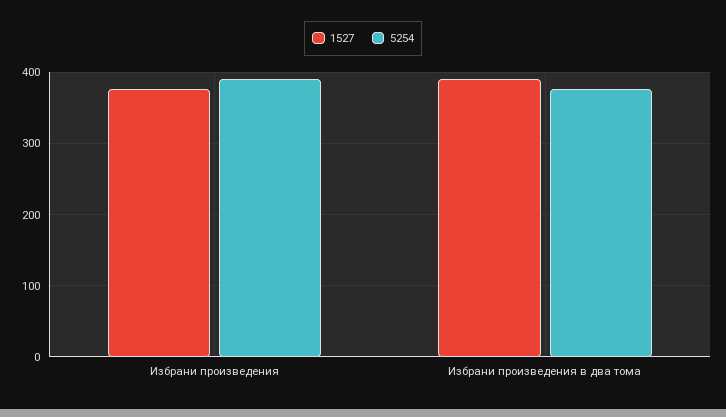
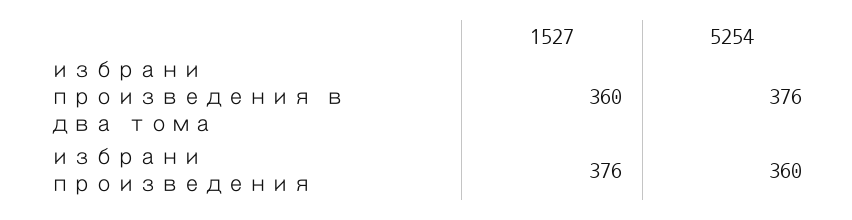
  {
    "1527": {
      "Избрани произведения": 376,
-     "Избрани произведения в два тома": 390
+     "Избрани произведения в два тома": 360
    },
    "5254": {
-     "Избрани произведения": 390,
+     "Избрани произведения": 360,
      "Избрани произведения в два тома": 376
    }
  }

